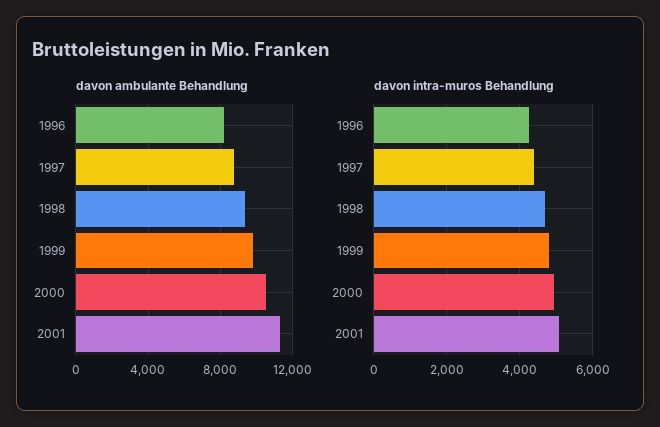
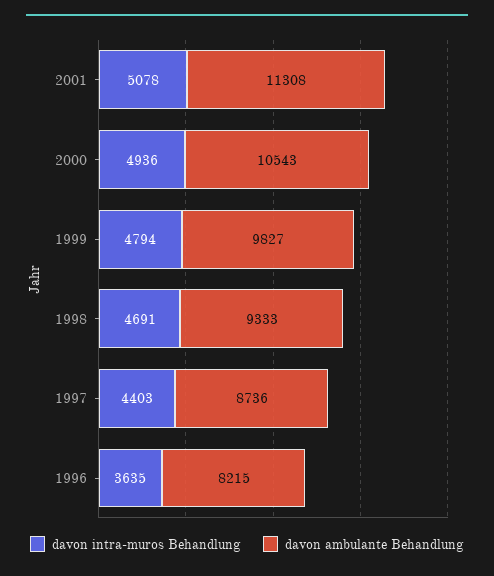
  {
    "davon ambulante Behandlung": {
      "1996": 8215,
      "1997": 8736,
      "1998": 9333,
      "1999": 9827,
      "2000": 10543,
      "2001": 11308
    },
    "davon intra-muros Behandlung": {
-     "1996": 4200,
+     "1996": 3635,
      "1997": 4403,
      "1998": 4691,
      "1999": 4794,
      "2000": 4936,
      "2001": 5078
    }
  }

